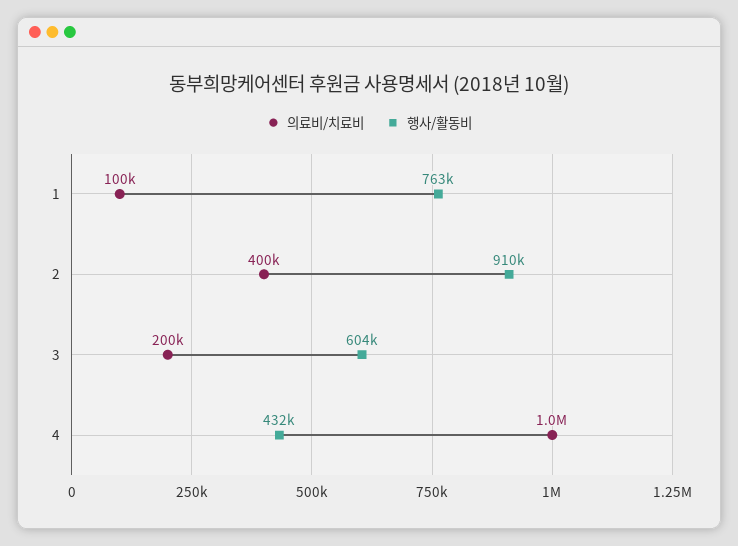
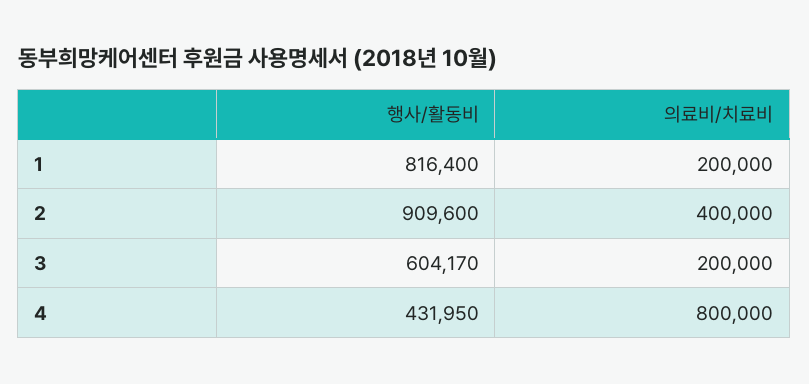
  {
    "의료비/치료비": {
-     "1": 100000,
+     "1": 200000,
      "2": 400000,
      "3": 200000,
-     "4": 1000000
+     "4": 800000
    },
    "행사/활동비": {
-     "1": 763000,
+     "1": 816400,
      "2": 909600,
      "3": 604170,
      "4": 431950
    }
  }

